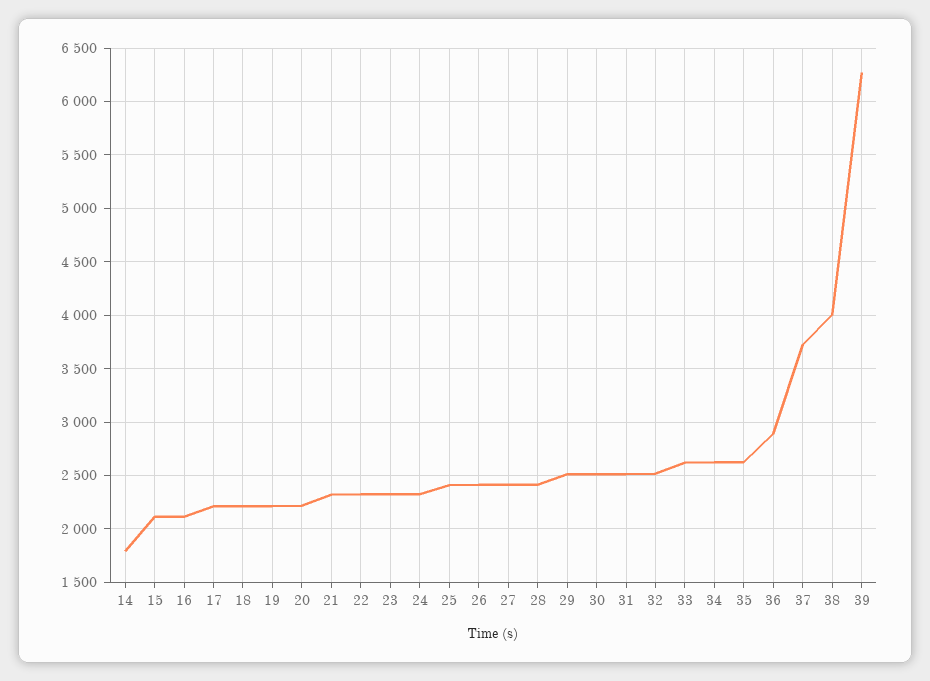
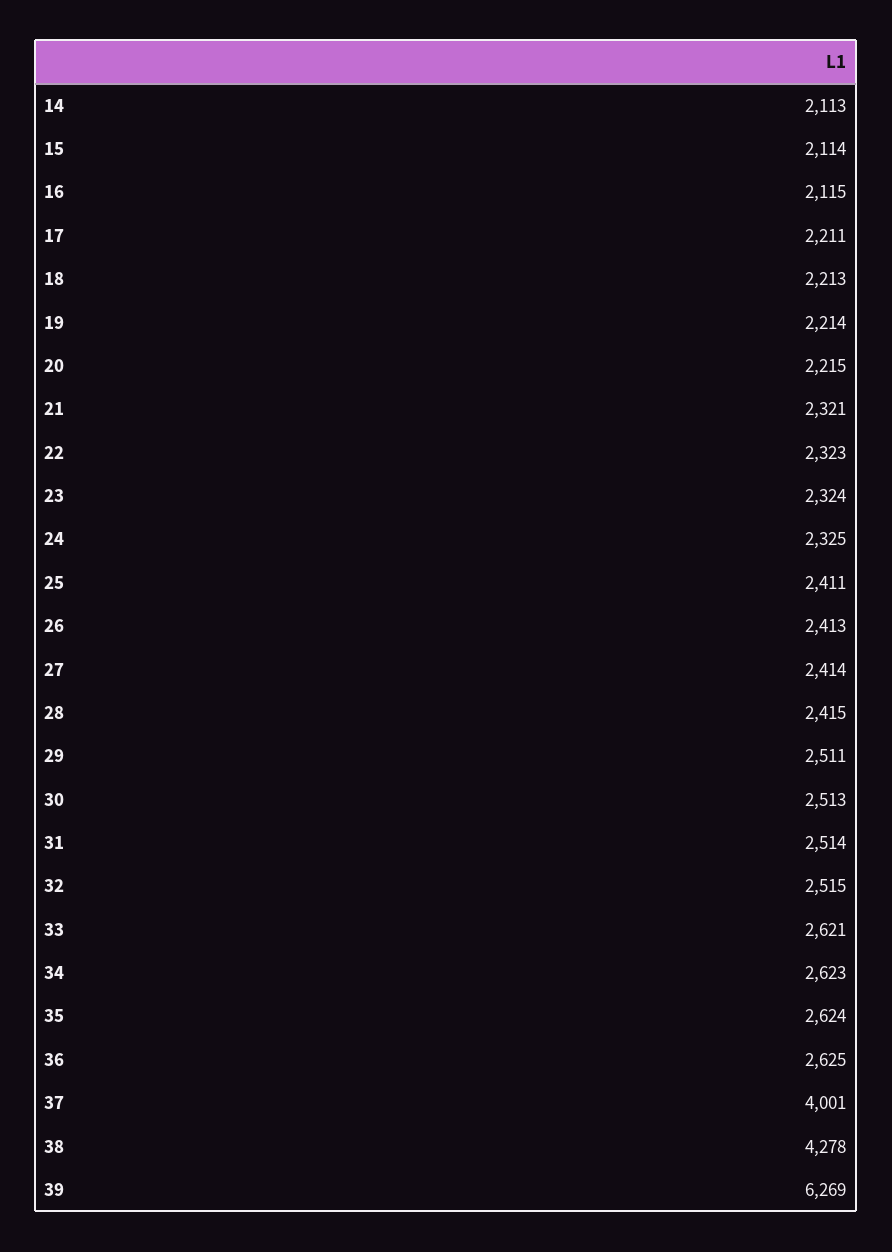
  {
-   "14": 1800,
+   "14": 2113,
    "15": 2114,
    "16": 2115,
    "17": 2211,
    "18": 2213,
    "19": 2214,
    "20": 2215,
    "21": 2321,
    "22": 2323,
    "23": 2324,
    "24": 2325,
    "25": 2411,
    "26": 2413,
    "27": 2414,
    "28": 2415,
    "29": 2511,
    "30": 2513,
    "31": 2514,
    "32": 2515,
    "33": 2621,
    "34": 2623,
    "35": 2624,
-   "36": 2900,
+   "36": 2625,
-   "37": 3700,
+   "37": 4001,
-   "38": 4000,
+   "38": 4278,
    "39": 6269
  }

